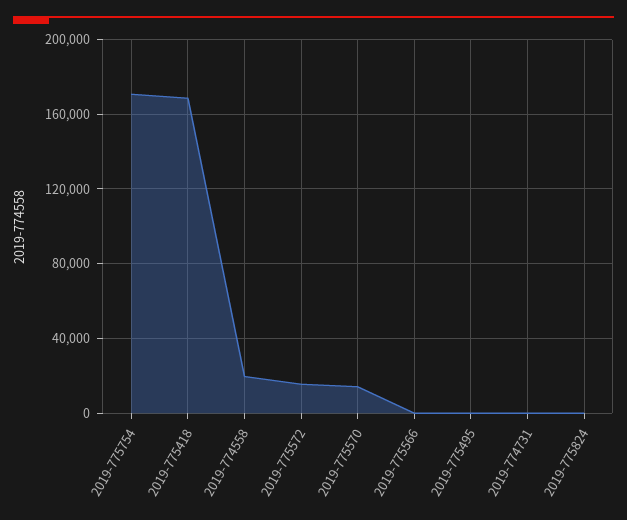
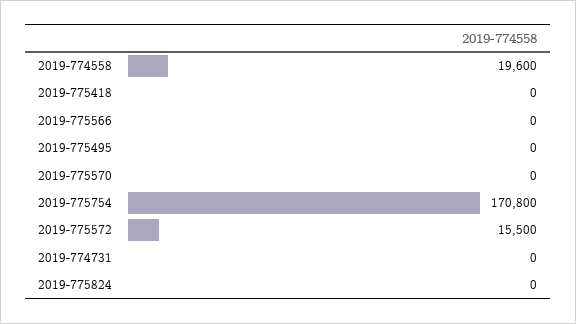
  {
    "2019-775754": 170800,
-   "2019-775418": 170000,
+   "2019-775418": 0,
    "2019-774558": 19600,
    "2019-775572": 15500,
-   "2019-775570": 15000,
+   "2019-775570": 0,
    "2019-775566": 0,
    "2019-775495": 0,
    "2019-774731": 0,
    "2019-775824": 0
  }

